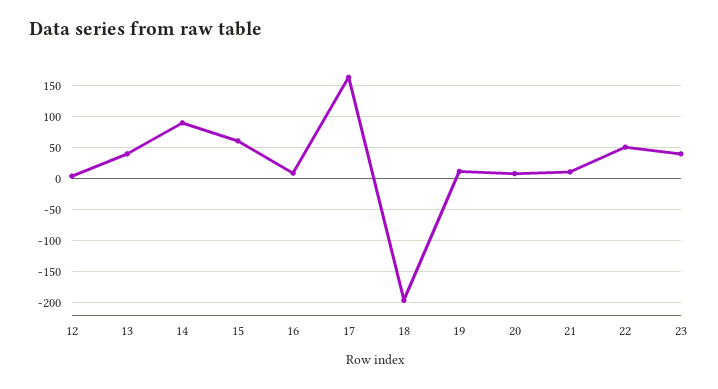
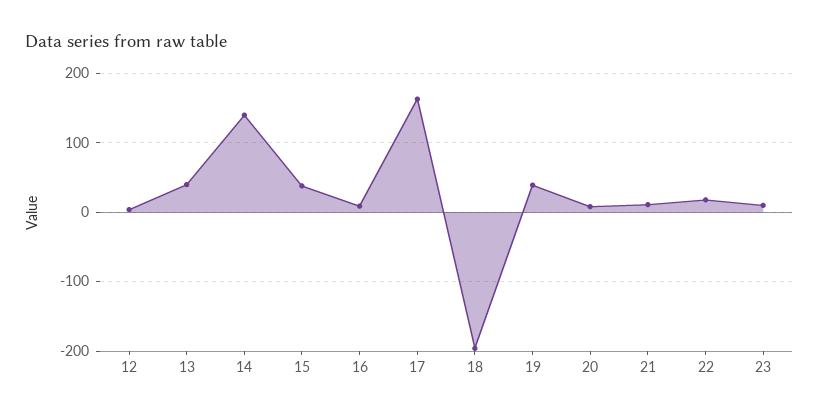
  {
    "12": 0,
    "13": 40,
-   "14": 90,
+   "14": 140,
-   "15": 60,
+   "15": 40,
    "16": 10,
    "17": 160,
    "18": -200,
-   "19": 10,
+   "19": 40,
    "20": 10,
    "21": 10,
-   "22": 50,
+   "22": 20,
-   "23": 40
+   "23": 10
  }

